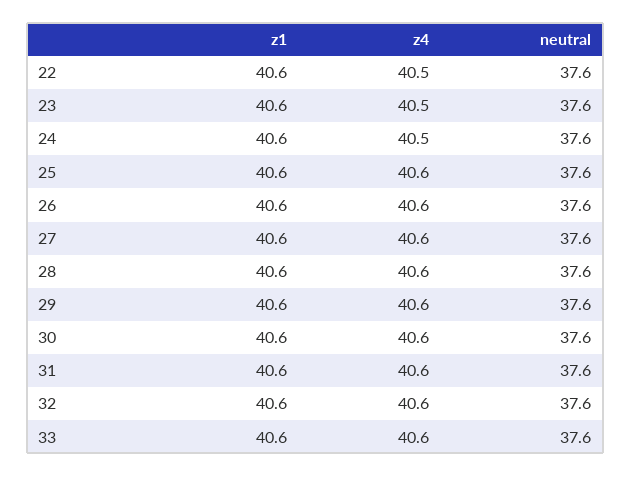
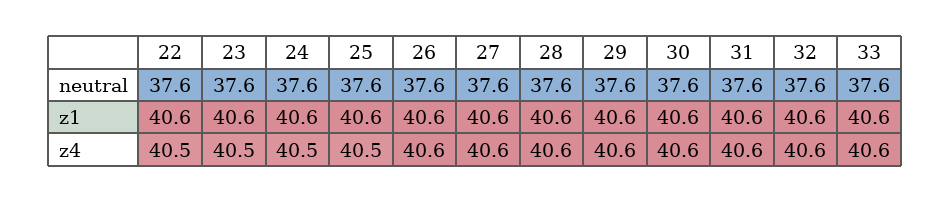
  {
    "z1": {
      "22": 40.6,
      "23": 40.6,
      "24": 40.6,
      "25": 40.6,
      "26": 40.6,
      "27": 40.6,
      "28": 40.6,
      "29": 40.6,
      "30": 40.6,
      "31": 40.6,
      "32": 40.6,
      "33": 40.6
    },
    "z4": {
      "22": 40.5,
      "23": 40.5,
      "24": 40.5,
-     "25": 40.6,
+     "25": 40.5,
      "26": 40.6,
      "27": 40.6,
      "28": 40.6,
      "29": 40.6,
      "30": 40.6,
      "31": 40.6,
      "32": 40.6,
      "33": 40.6
    },
    "neutral": {
      "22": 37.6,
      "23": 37.6,
      "24": 37.6,
      "25": 37.6,
      "26": 37.6,
      "27": 37.6,
      "28": 37.6,
      "29": 37.6,
      "30": 37.6,
      "31": 37.6,
      "32": 37.6,
      "33": 37.6
    }
  }

